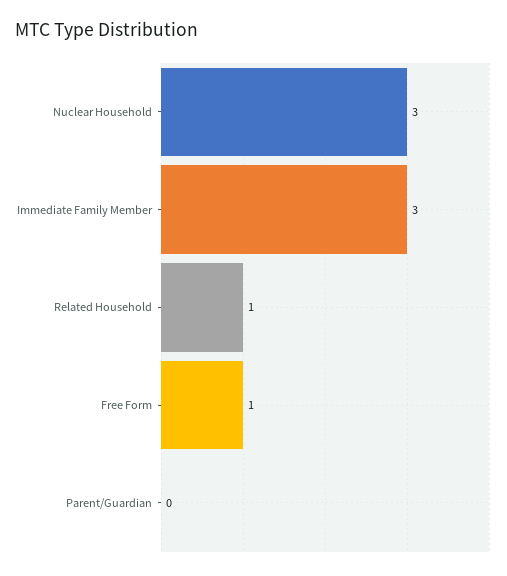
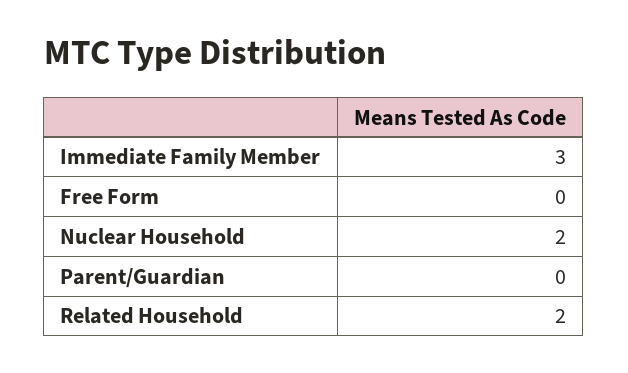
  {
-   "Nuclear Household": 3,
+   "Nuclear Household": 2,
    "Immediate Family Member": 3,
-   "Related Household": 1,
+   "Related Household": 2,
-   "Free Form": 1,
+   "Free Form": 0,
    "Parent/Guardian": 0
  }

